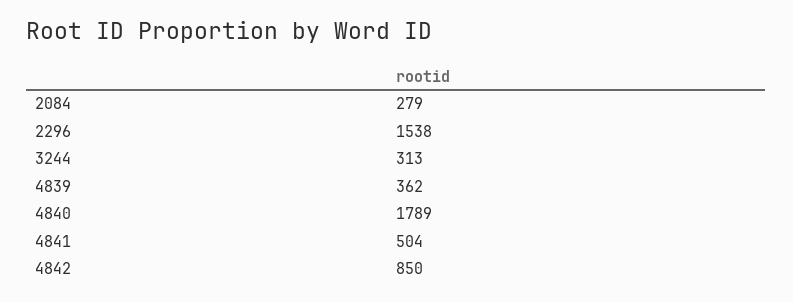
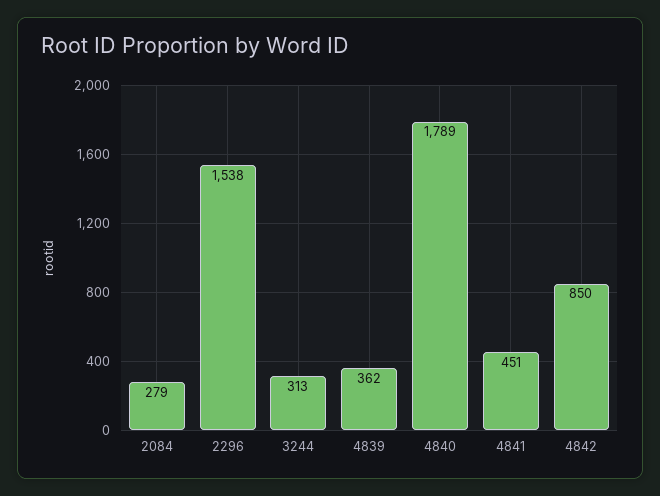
  {
    "2084": 279,
    "2296": 1538,
    "3244": 313,
    "4839": 362,
    "4840": 1789,
-   "4841": 504,
+   "4841": 451,
    "4842": 850
  }

